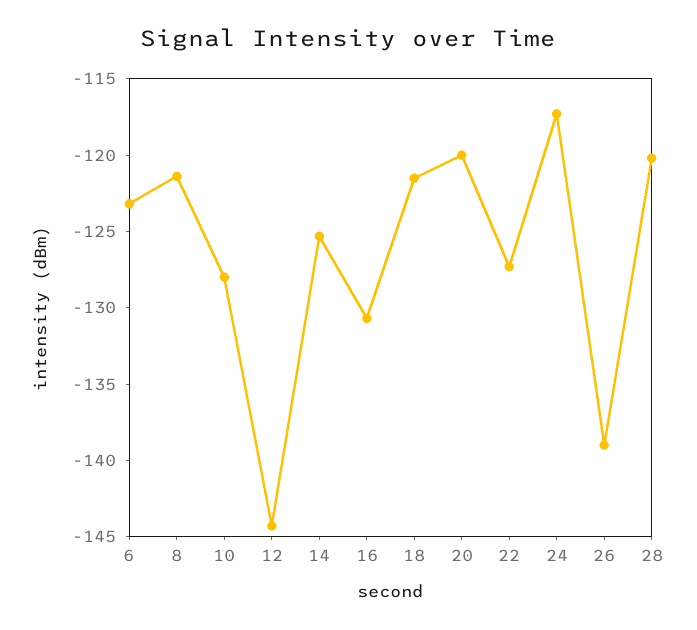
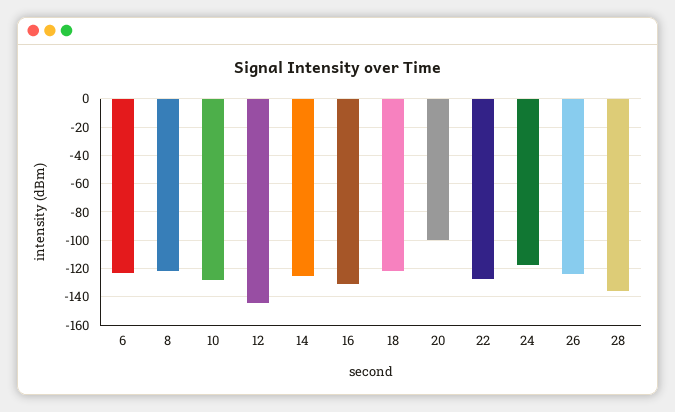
  {
    "6": -123,
    "8": -121,
    "10": -128,
    "12": -144,
    "14": -125,
    "16": -131,
    "18": -122,
-   "20": -120,
+   "20": -100,
    "22": -127,
    "24": -117,
-   "26": -139,
+   "26": -125,
-   "28": -120
+   "28": -135
  }

